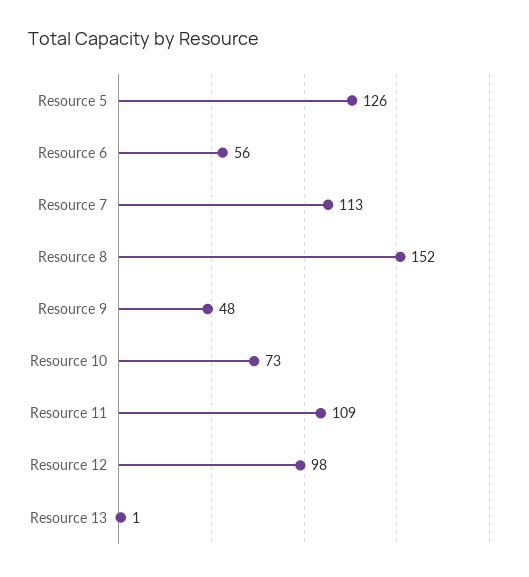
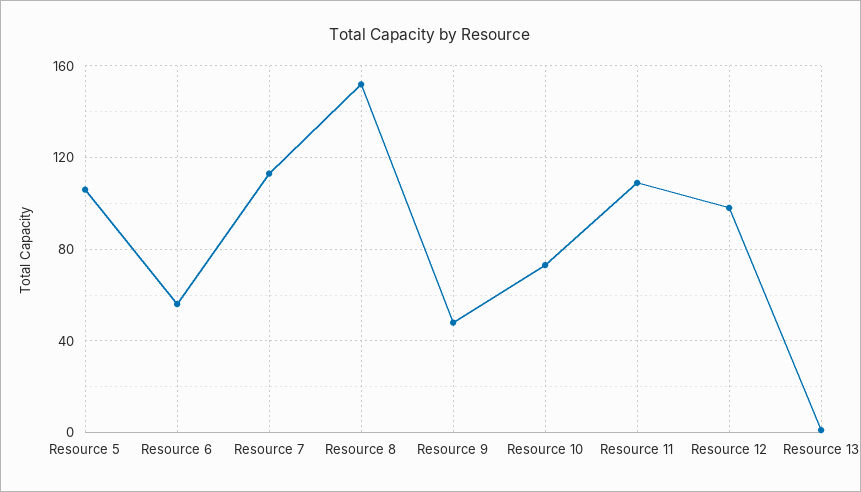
  {
-   "Resource 5": 126,
+   "Resource 5": 105,
    "Resource 6": 56,
    "Resource 7": 113,
    "Resource 8": 152,
    "Resource 9": 48,
    "Resource 10": 73,
    "Resource 11": 109,
    "Resource 12": 98,
    "Resource 13": 1
  }

